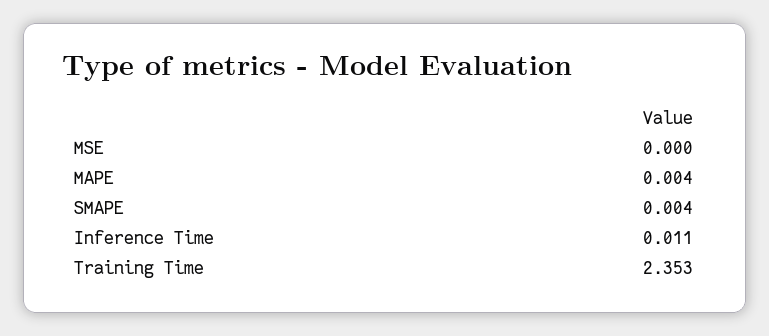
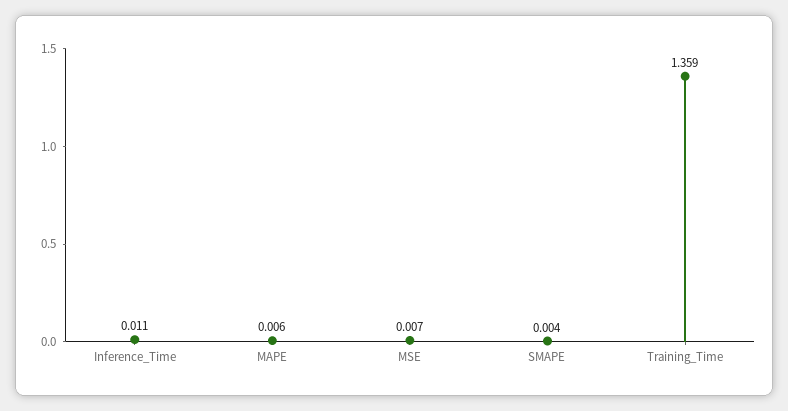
  {
-   "MSE": 0,
+   "MSE": 0.007,
-   "MAPE": 0.004,
+   "MAPE": 0.006,
    "SMAPE": 0.004,
    "Inference Time": 0.011,
-   "Training Time": 2.353
+   "Training Time": 1.359
  }

